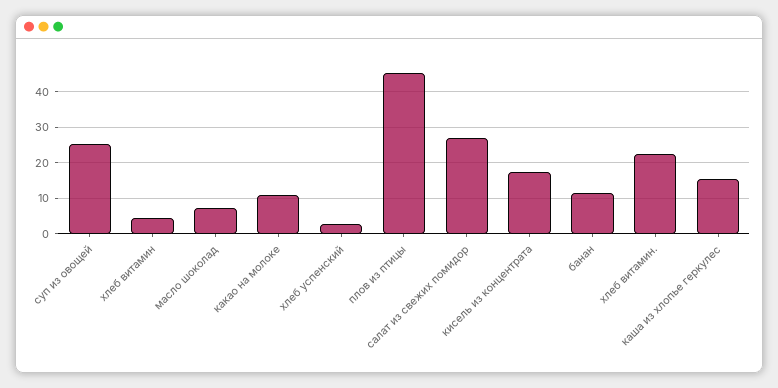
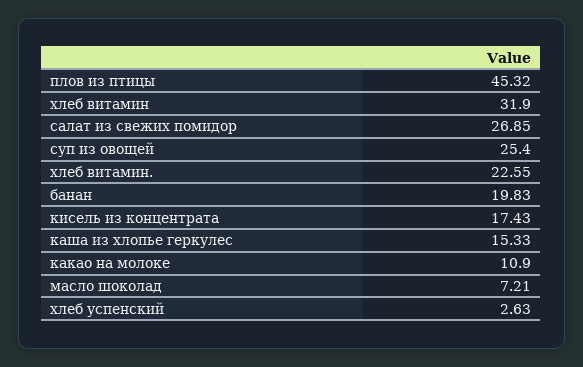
  {
    "суп из овощей": 25.4,
-   "хлеб витамин": 4,
+   "хлеб витамин": 31.9,
    "масло шоколад": 7.21,
    "какао на молоке": 10.9,
    "хлеб успенский": 2.63,
    "плов из птицы": 45.32,
    "салат из свежих помидор": 26.85,
    "кисель из концентрата": 17.43,
-   "банан": 12,
+   "банан": 19.83,
    "хлеб витамин.": 22.55,
    "каша из хлопье геркулес": 15.33
  }

